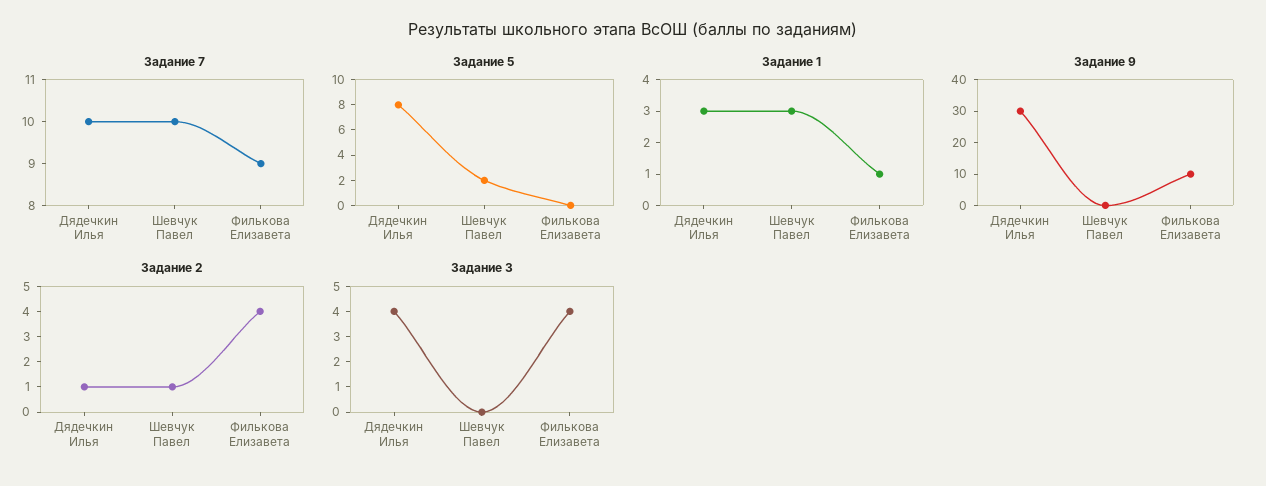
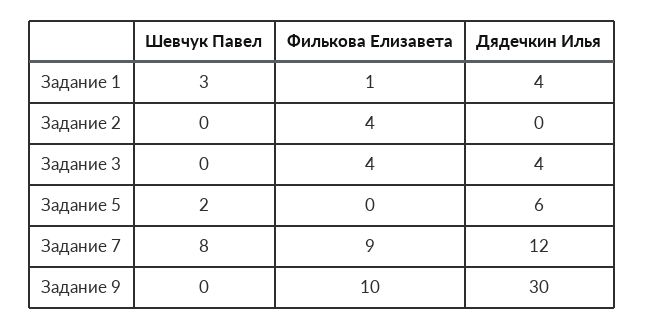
  {
    "Задание 7": {
-     "Дядечкин Илья": 10,
+     "Дядечкин Илья": 12,
-     "Шевчук Павел": 10,
+     "Шевчук Павел": 8,
      "Филькова Елизавета": 9
    },
    "Задание 5": {
-     "Дядечкин Илья": 8,
+     "Дядечкин Илья": 6,
      "Шевчук Павел": 2,
      "Филькова Елизавета": 0
    },
    "Задание 1": {
-     "Дядечкин Илья": 3,
+     "Дядечкин Илья": 4,
      "Шевчук Павел": 3,
      "Филькова Елизавета": 1
    },
    "Задание 9": {
      "Дядечкин Илья": 30,
      "Шевчук Павел": 0,
      "Филькова Елизавета": 10
    },
    "Задание 2": {
-     "Дядечкин Илья": 1,
+     "Дядечкин Илья": 0,
-     "Шевчук Павел": 1,
+     "Шевчук Павел": 0,
      "Филькова Елизавета": 4
    },
    "Задание 3": {
      "Дядечкин Илья": 4,
      "Шевчук Павел": 0,
      "Филькова Елизавета": 4
    }
  }

